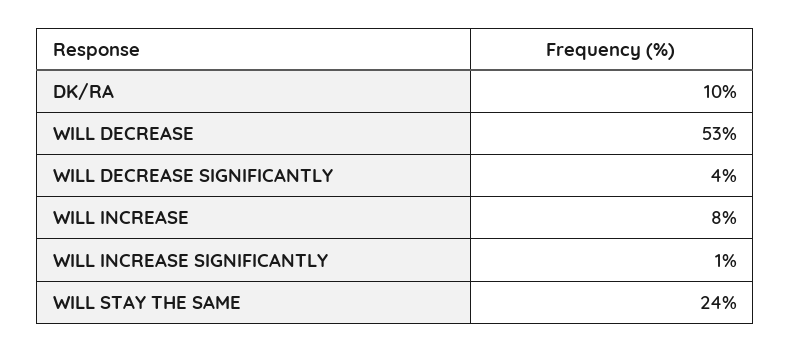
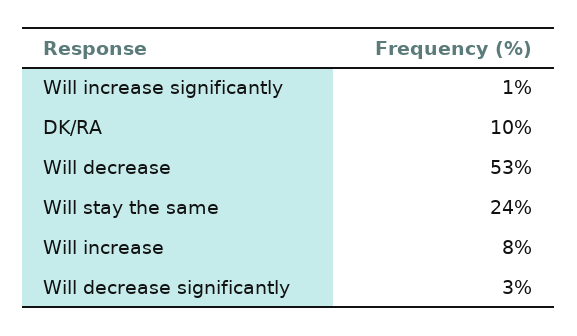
  {
    "DK/RA": 10,
    "WILL DECREASE": 53,
-   "WILL DECREASE SIGNIFICANTLY": 4,
+   "WILL DECREASE SIGNIFICANTLY": 3,
    "WILL INCREASE": 8,
    "WILL INCREASE SIGNIFICANTLY": 1,
    "WILL STAY THE SAME": 24
  }

